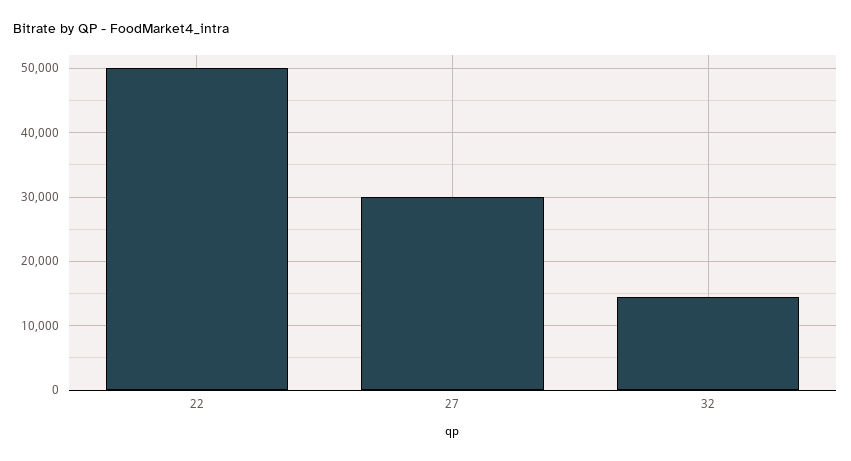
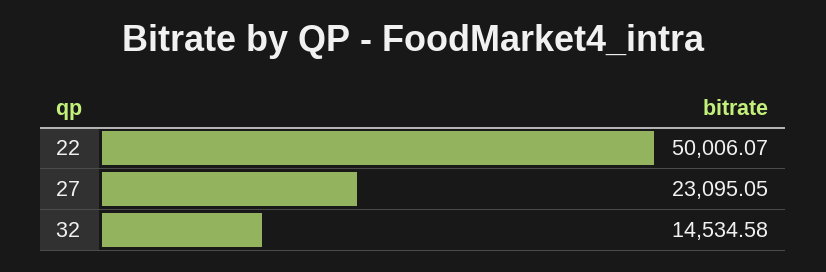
  {
    "22": 50006.07,
-   "27": 30000,
+   "27": 23095.05,
    "32": 14534.58
  }

